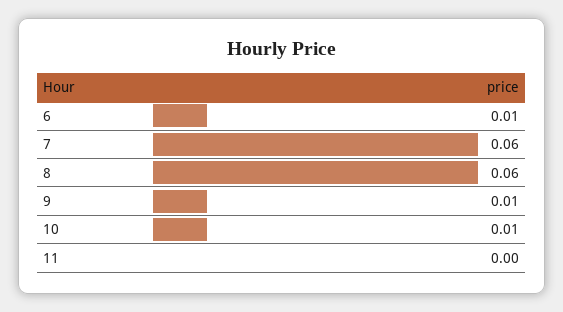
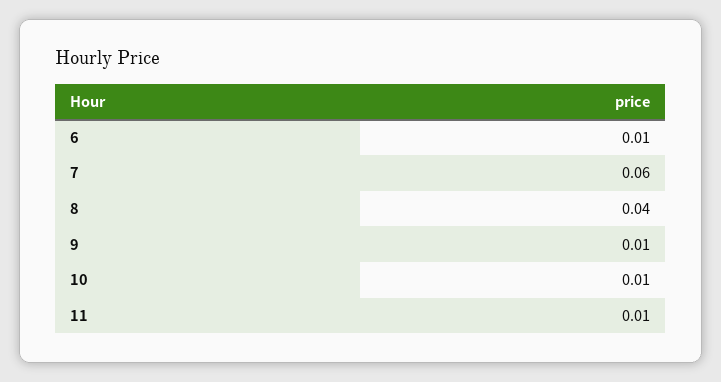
  {
    "6": 0.01,
    "7": 0.06,
-   "8": 0.06,
+   "8": 0.04,
    "9": 0.01,
    "10": 0.01,
-   "11": 0
+   "11": 0.01
  }

